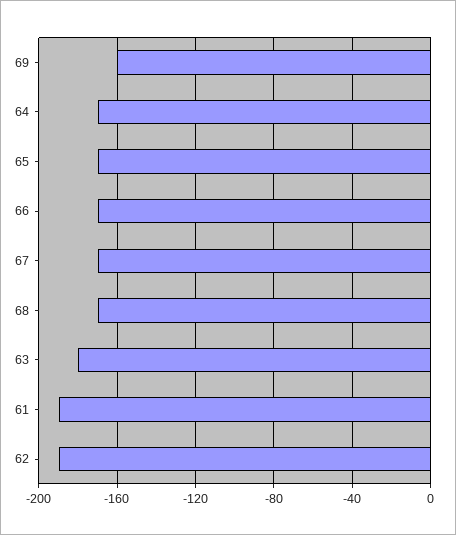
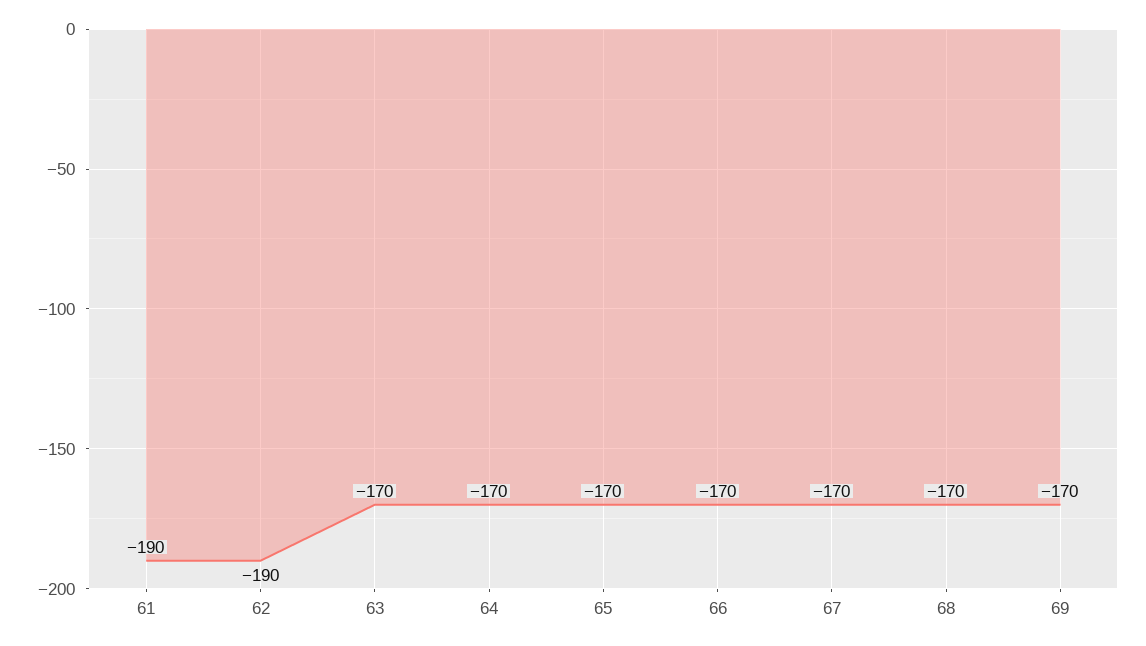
  {
-   "69": -160,
+   "69": -170,
    "64": -170,
    "65": -170,
    "66": -170,
    "67": -170,
    "68": -170,
-   "63": -180,
+   "63": -170,
    "61": -190,
    "62": -190
  }

